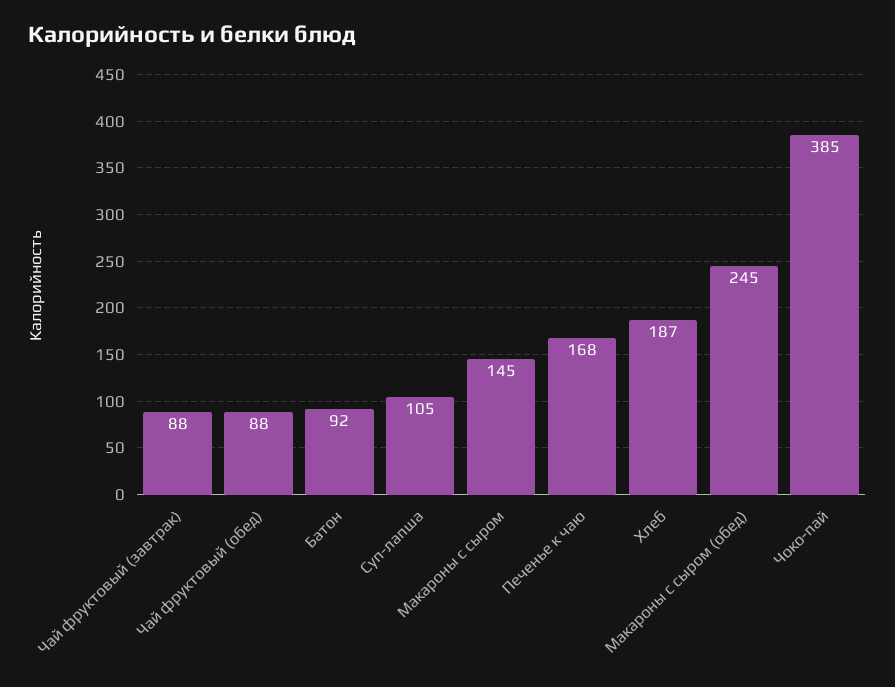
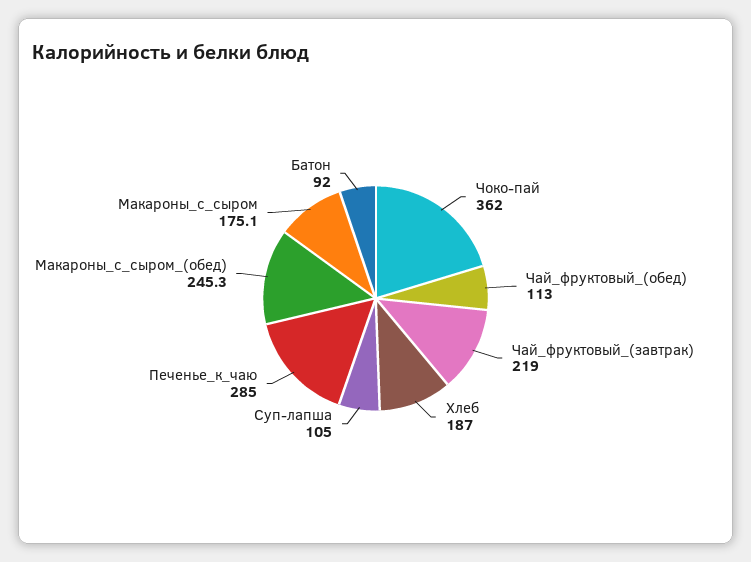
  {
-   "Чай фруктовый (завтрак)": 88,
+   "Чай фруктовый (завтрак)": 219,
-   "Чай фруктовый (обед)": 88,
+   "Чай фруктовый (обед)": 113,
    "Батон": 92,
    "Суп-лапша": 105,
-   "Макароны с сыром": 145,
+   "Макароны с сыром": 175.1,
-   "Печенье к чаю": 168,
+   "Печенье к чаю": 285,
    "Хлеб": 187,
    "Макароны с сыром (обед)": 245.3,
-   "Чоко-пай": 385
+   "Чоко-пай": 362
  }

